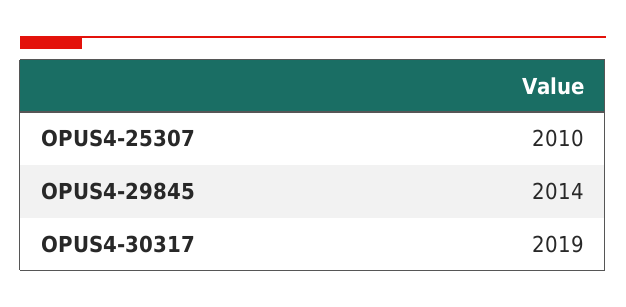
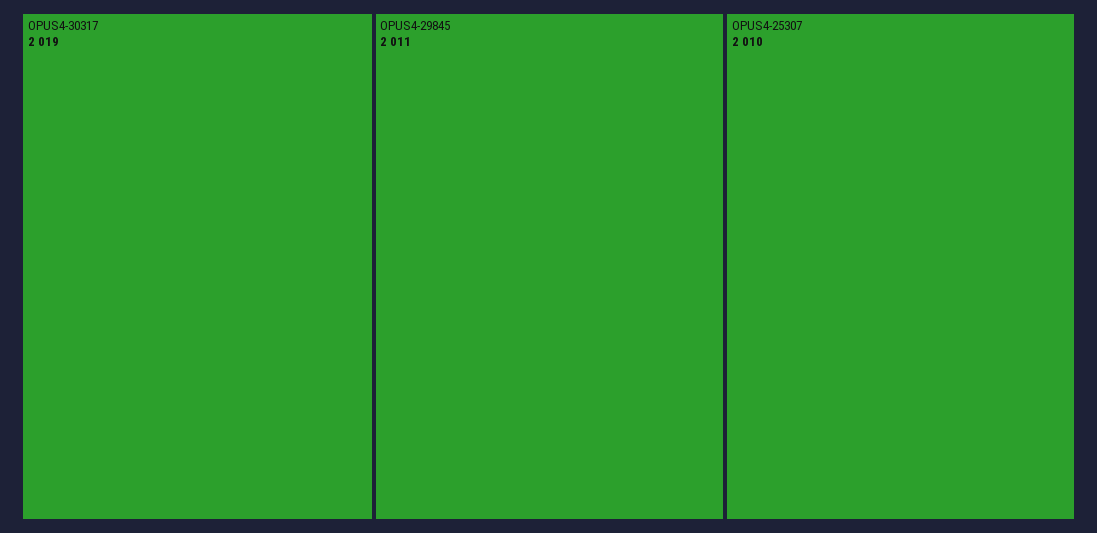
  {
    "OPUS4-25307": 2010,
-   "OPUS4-29845": 2014,
+   "OPUS4-29845": 2011,
    "OPUS4-30317": 2019
  }

